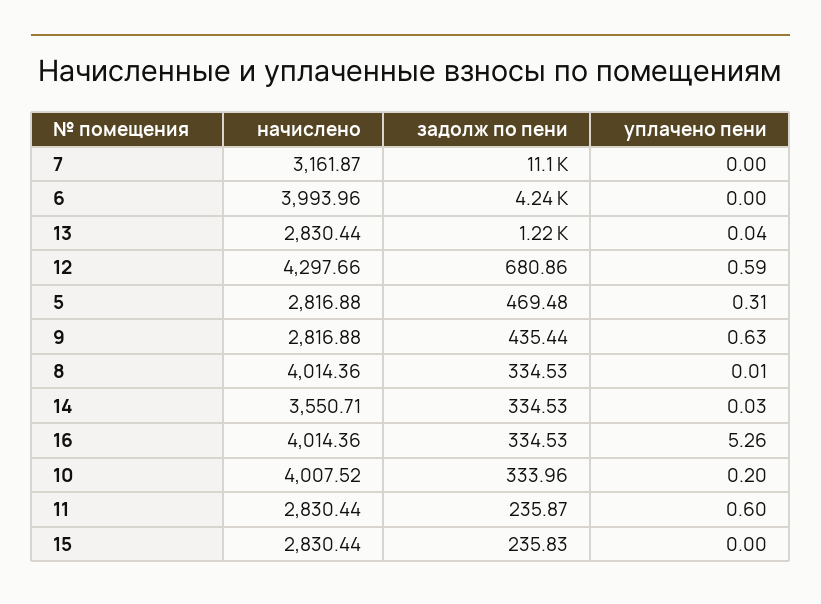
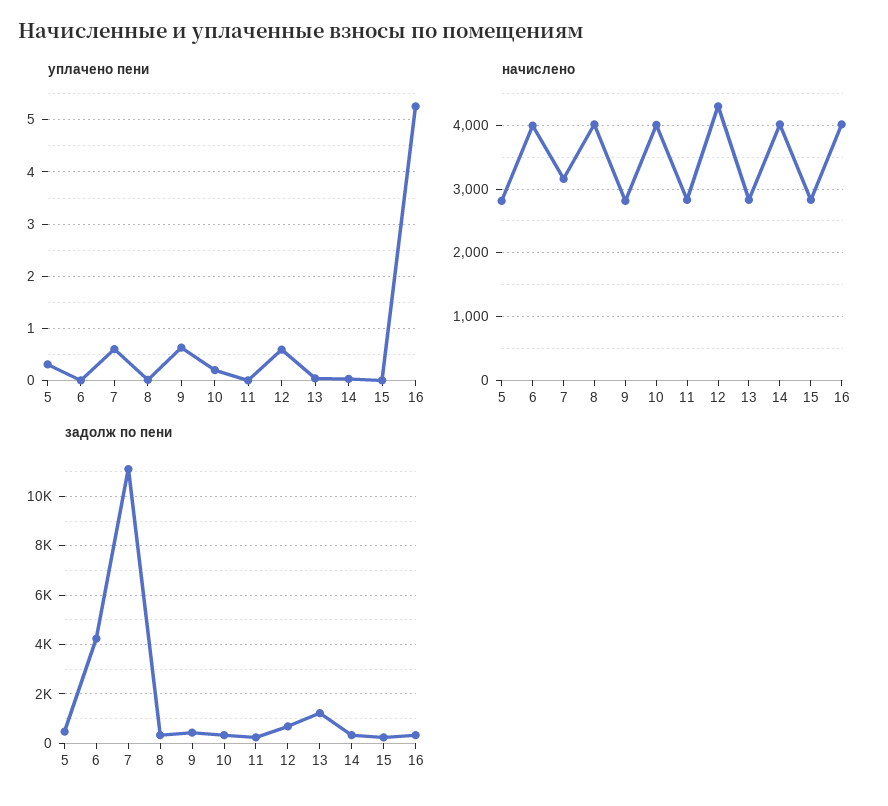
  {
    "начислено": {
      "7": 3161.87,
      "6": 3993.96,
      "13": 2830.44,
      "12": 4297.66,
      "5": 2816.88,
      "9": 2816.88,
      "8": 4014.36,
-     "14": 3550.71,
+     "14": 4000,
      "16": 4014.36,
      "10": 4007.52,
      "11": 2830.44,
      "15": 2830.44
    },
    "задолж по пени": {
      "7": 11100,
      "6": 4240,
      "13": 1220,
      "12": 680.86,
      "5": 469.48,
      "9": 435.44,
      "8": 334.53,
      "14": 334.53,
      "16": 334.53,
      "10": 333.96,
      "11": 235.87,
      "15": 235.83
    },
    "уплачено пени": {
-     "7": 0,
+     "7": 0.6,
      "6": 0,
      "13": 0.04,
      "12": 0.59,
      "5": 0.31,
      "9": 0.63,
      "8": 0.01,
      "14": 0.03,
      "16": 5.26,
      "10": 0.2,
-     "11": 0.6,
+     "11": 0,
      "15": 0
    }
  }

